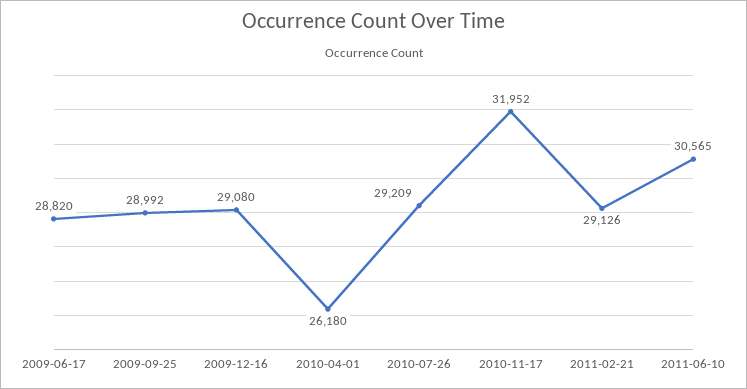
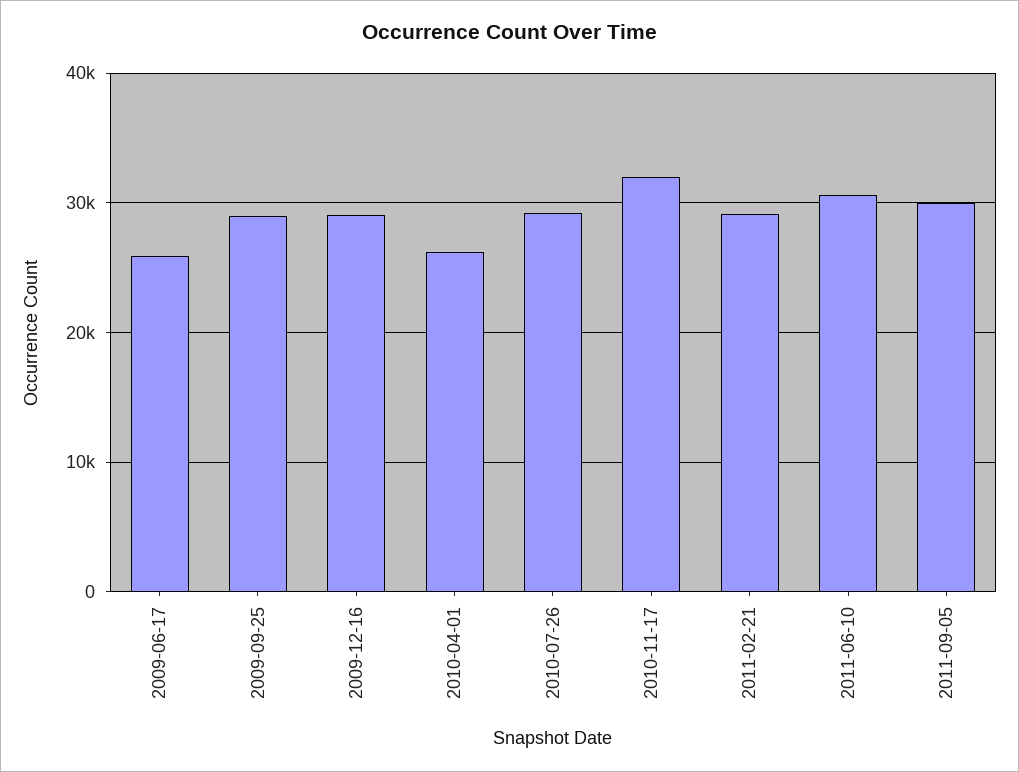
  {
-   "2009-06-17": 28820,
+   "2009-06-17": 26000,
    "2009-09-25": 28992,
    "2009-12-16": 29080,
    "2010-04-01": 26180,
    "2010-07-26": 29209,
    "2010-11-17": 31952,
    "2011-02-21": 29126,
-   "2011-06-10": 30565
+   "2011-06-10": 30565,
+   "2011-09-05": 30000
  }

